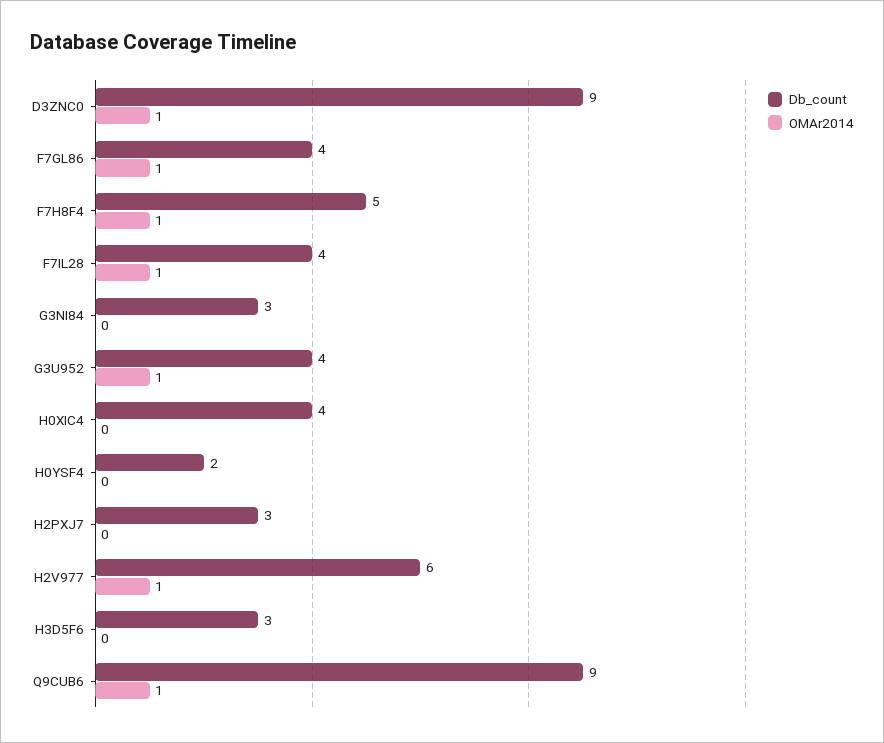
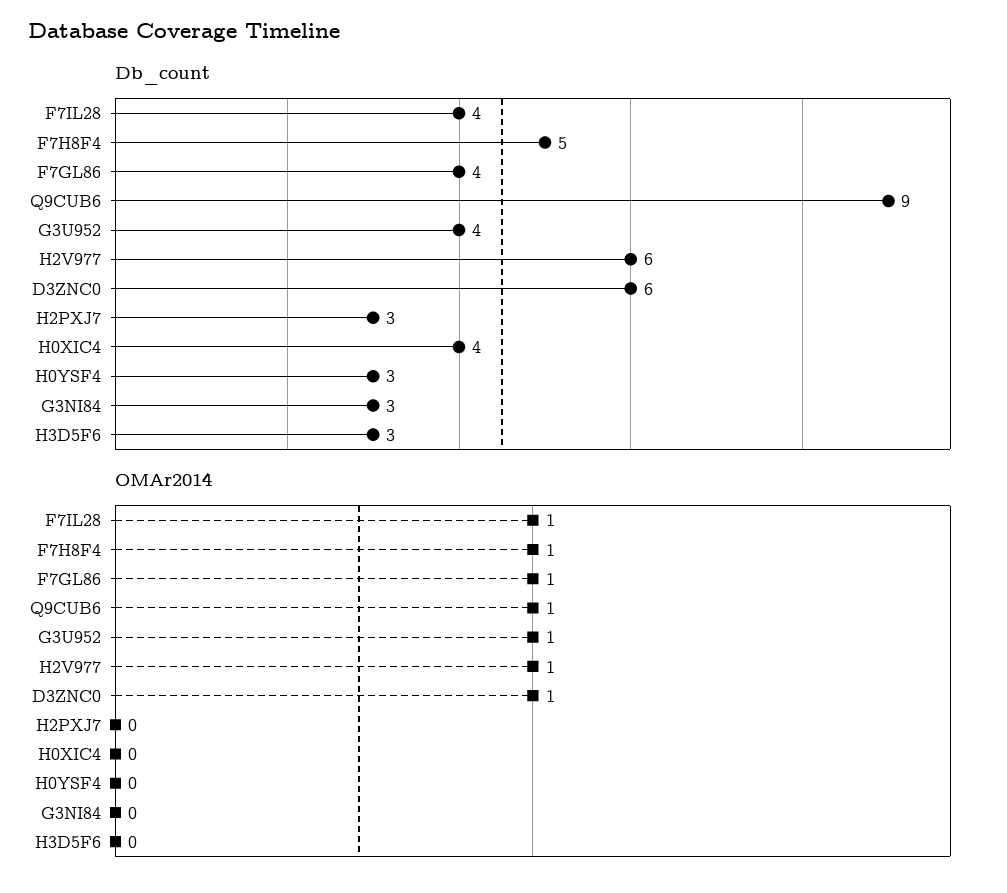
  {
    "Db_count": {
-     "D3ZNC0": 9,
+     "D3ZNC0": 6,
      "F7GL86": 4,
      "F7H8F4": 5,
      "F7IL28": 4,
      "G3NI84": 3,
      "G3U952": 4,
      "H0XIC4": 4,
-     "H0YSF4": 2,
+     "H0YSF4": 3,
      "H2PXJ7": 3,
      "H2V977": 6,
      "H3D5F6": 3,
      "Q9CUB6": 9
    },
    "OMAr2014": {
      "D3ZNC0": 1,
      "F7GL86": 1,
      "F7H8F4": 1,
      "F7IL28": 1,
      "G3NI84": 0,
      "G3U952": 1,
      "H0XIC4": 0,
      "H0YSF4": 0,
      "H2PXJ7": 0,
      "H2V977": 1,
      "H3D5F6": 0,
      "Q9CUB6": 1
    }
  }

